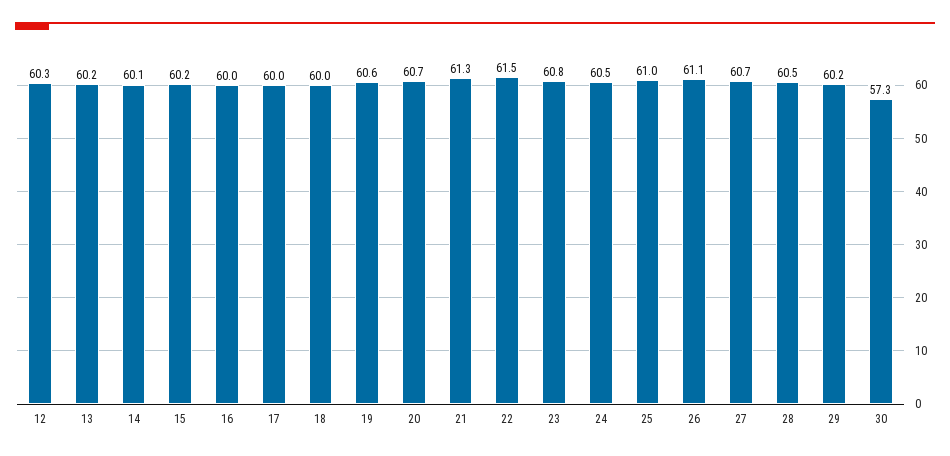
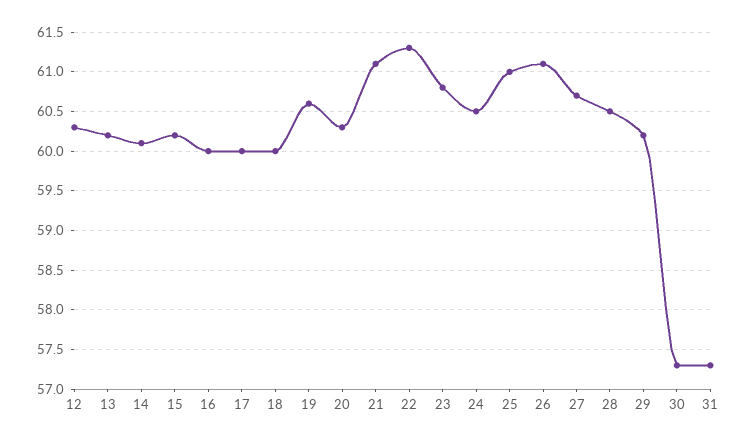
  {
    "12": 60.3,
    "13": 60.2,
    "14": 60.1,
    "15": 60.2,
    "16": 60,
    "17": 60,
    "18": 60,
    "19": 60.6,
-   "20": 60.7,
+   "20": 60.3,
-   "21": 61.3,
+   "21": 61.1,
-   "22": 61.5,
+   "22": 61.3,
    "23": 60.8,
    "24": 60.5,
    "25": 61,
    "26": 61.1,
    "27": 60.7,
    "28": 60.5,
    "29": 60.2,
-   "30": 57.3
+   "30": 57.3,
+   "31": 57.3
  }

